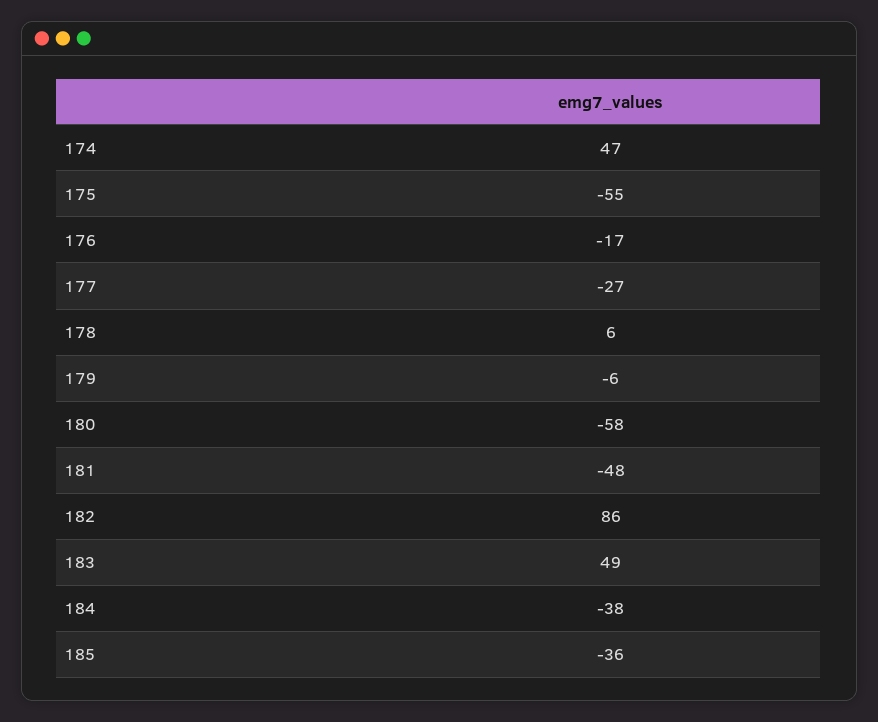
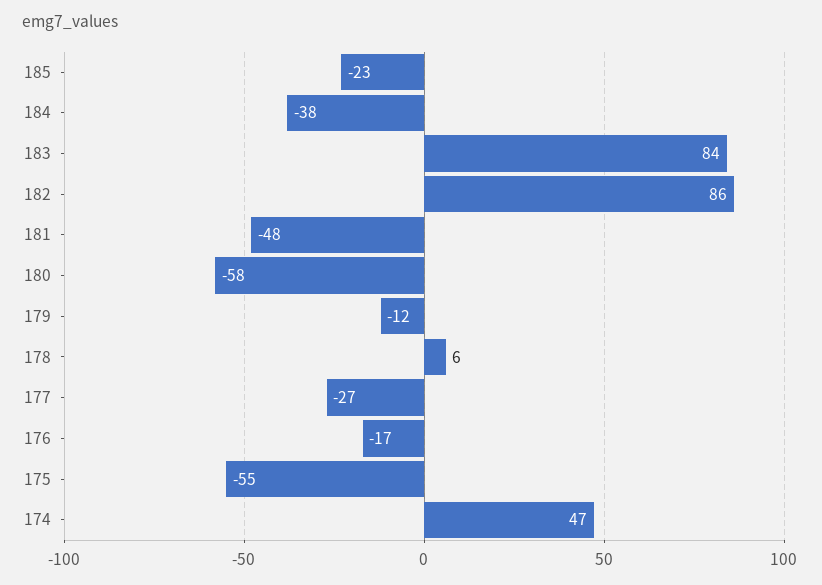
  {
    "174": 47,
    "175": -55,
    "176": -17,
    "177": -27,
    "178": 6,
-   "179": -6,
+   "179": -12,
    "180": -58,
    "181": -48,
    "182": 86,
-   "183": 49,
+   "183": 84,
    "184": -38,
-   "185": -36
+   "185": -23
  }

